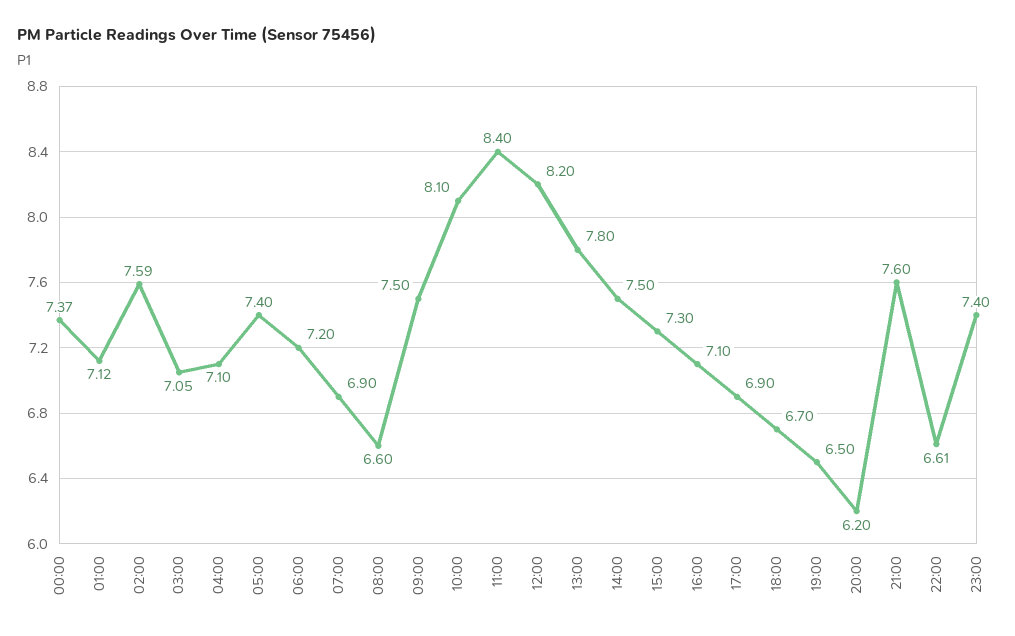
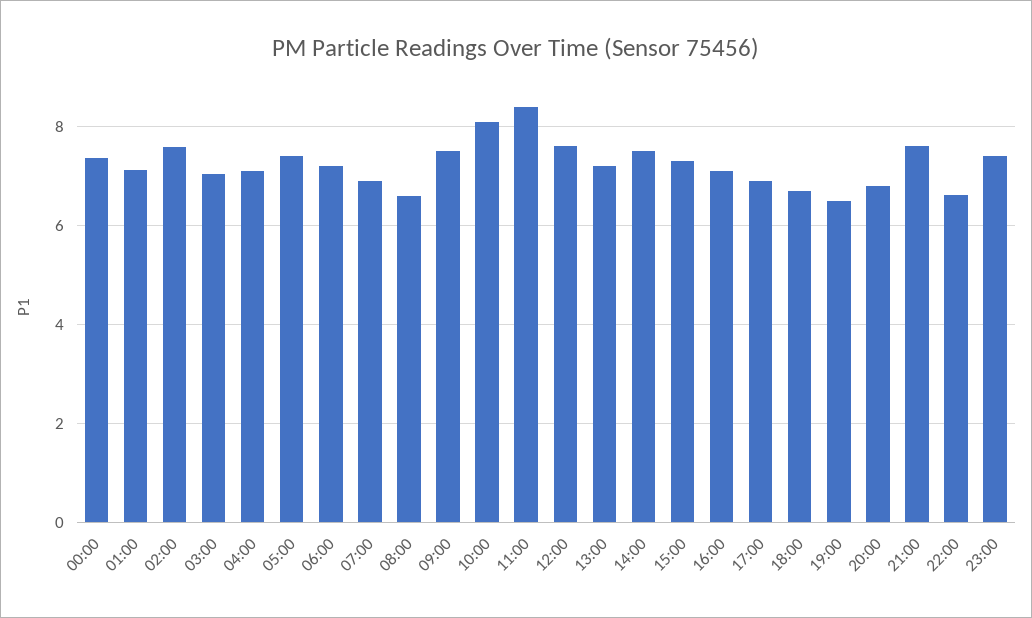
  {
    "00:00": 7.37,
    "01:00": 7.12,
    "02:00": 7.59,
    "03:00": 7.05,
    "04:00": 7.1,
    "05:00": 7.4,
    "06:00": 7.2,
    "07:00": 6.9,
    "08:00": 6.6,
    "09:00": 7.5,
    "10:00": 8.1,
    "11:00": 8.4,
-   "12:00": 8.2,
+   "12:00": 7.6,
-   "13:00": 7.8,
+   "13:00": 7.2,
    "14:00": 7.5,
    "15:00": 7.3,
    "16:00": 7.1,
    "17:00": 6.9,
    "18:00": 6.7,
    "19:00": 6.5,
-   "20:00": 6.2,
+   "20:00": 6.8,
    "21:00": 7.6,
    "22:00": 6.61,
    "23:00": 7.4
  }

